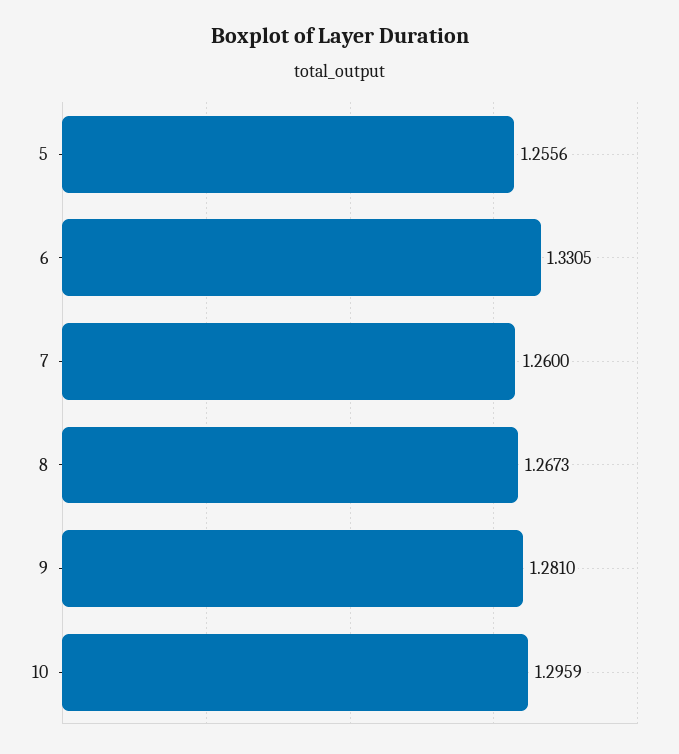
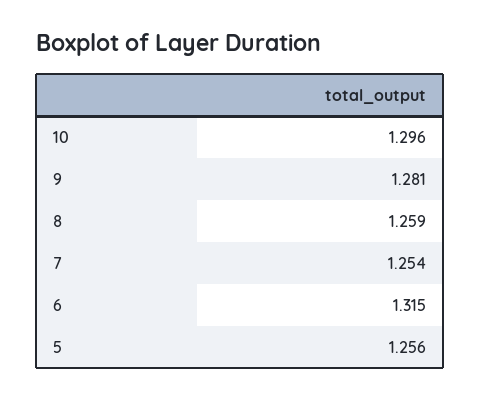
  {
    "5": 1.2556,
-   "6": 1.3305,
+   "6": 1.315,
-   "7": 1.26,
+   "7": 1.254,
-   "8": 1.2673,
+   "8": 1.259,
    "9": 1.281,
    "10": 1.2959
  }

